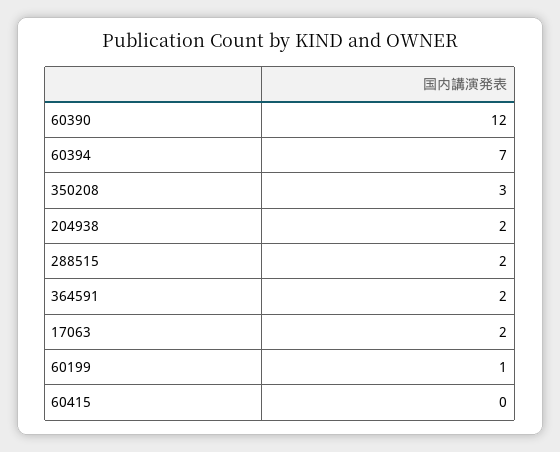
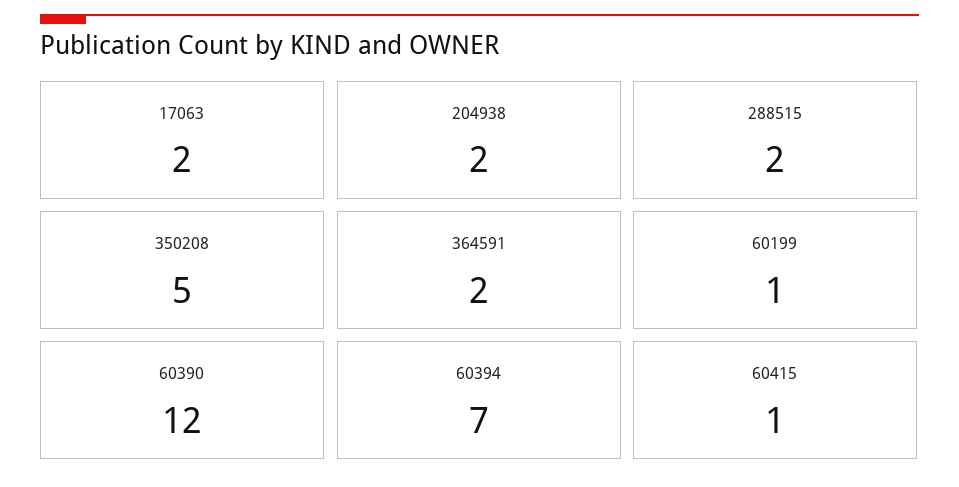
  {
    "60390": 12,
    "60394": 7,
-   "350208": 3,
+   "350208": 5,
    "204938": 2,
    "288515": 2,
    "364591": 2,
    "17063": 2,
    "60199": 1,
-   "60415": 0
+   "60415": 1
  }

